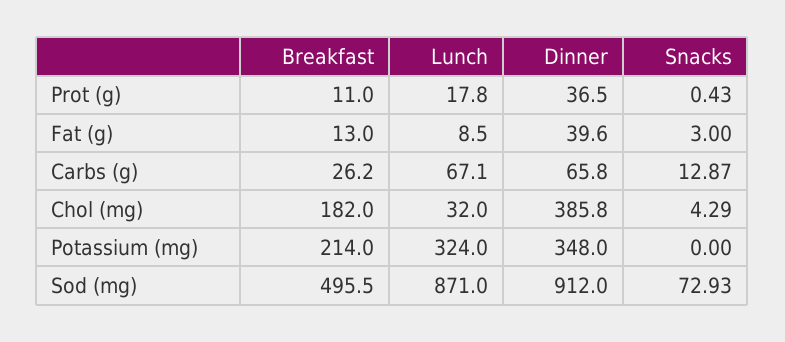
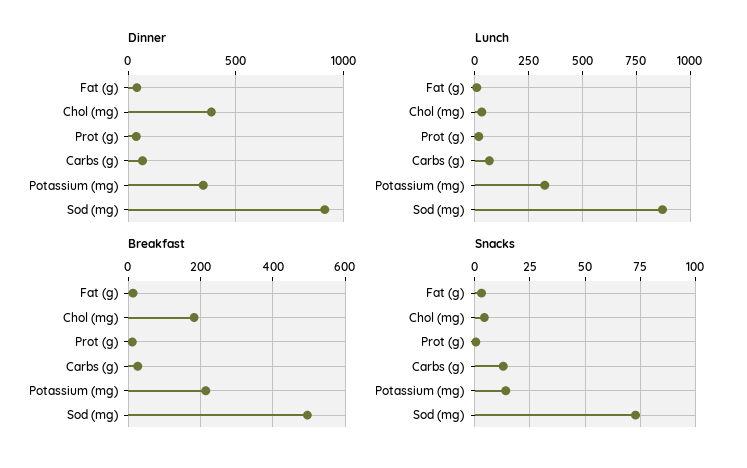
  {
    "Breakfast": {
      "Prot (g)": 11,
      "Fat (g)": 13,
      "Carbs (g)": 26.2,
      "Chol (mg)": 182,
      "Potassium (mg)": 214,
      "Sod (mg)": 495.5
    },
    "Lunch": {
      "Prot (g)": 17.8,
      "Fat (g)": 8.5,
      "Carbs (g)": 67.1,
      "Chol (mg)": 32,
      "Potassium (mg)": 324,
      "Sod (mg)": 871
    },
    "Dinner": {
      "Prot (g)": 36.5,
      "Fat (g)": 39.6,
      "Carbs (g)": 65.8,
      "Chol (mg)": 385.8,
      "Potassium (mg)": 348,
      "Sod (mg)": 912
    },
    "Snacks": {
      "Prot (g)": 0.43,
      "Fat (g)": 3,
      "Carbs (g)": 12.87,
      "Chol (mg)": 4.29,
-     "Potassium (mg)": 0,
+     "Potassium (mg)": 15,
      "Sod (mg)": 72.93
    }
  }

